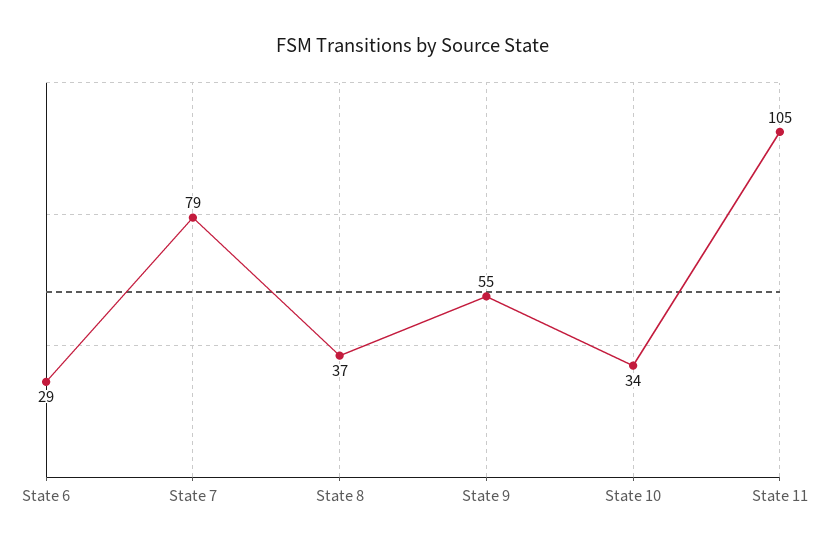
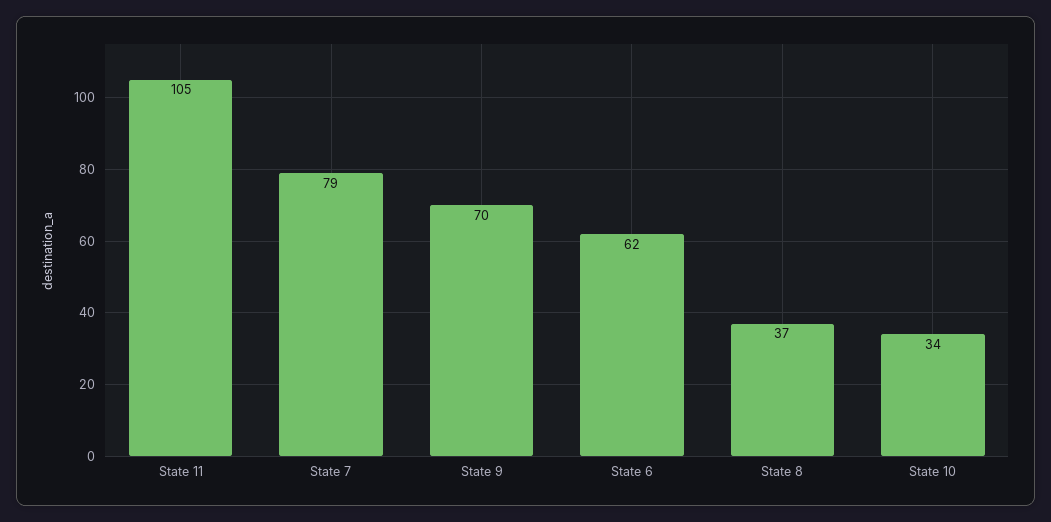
  {
-   "State 6": 29,
+   "State 6": 62,
    "State 7": 79,
    "State 8": 37,
-   "State 9": 55,
+   "State 9": 70,
    "State 10": 34,
    "State 11": 105
  }

